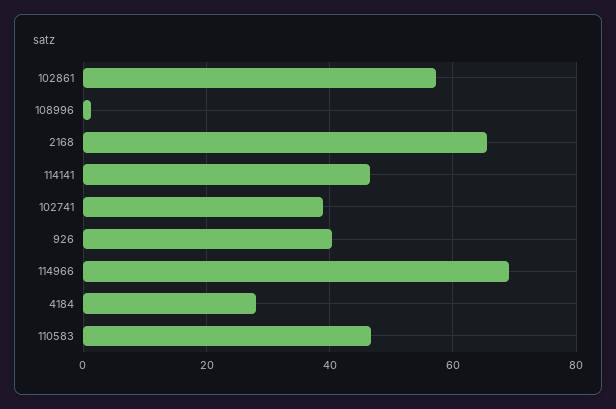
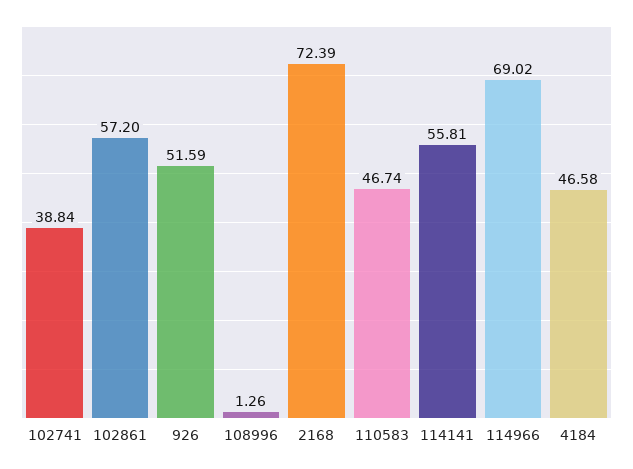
  {
    "102861": 57.2,
    "108996": 1.26,
-   "2168": 66,
+   "2168": 72.39,
-   "114141": 46,
+   "114141": 55.81,
    "102741": 38.84,
-   "926": 40,
+   "926": 51.59,
    "114966": 69.02,
-   "4184": 28,
+   "4184": 46.58,
    "110583": 46.74
  }

